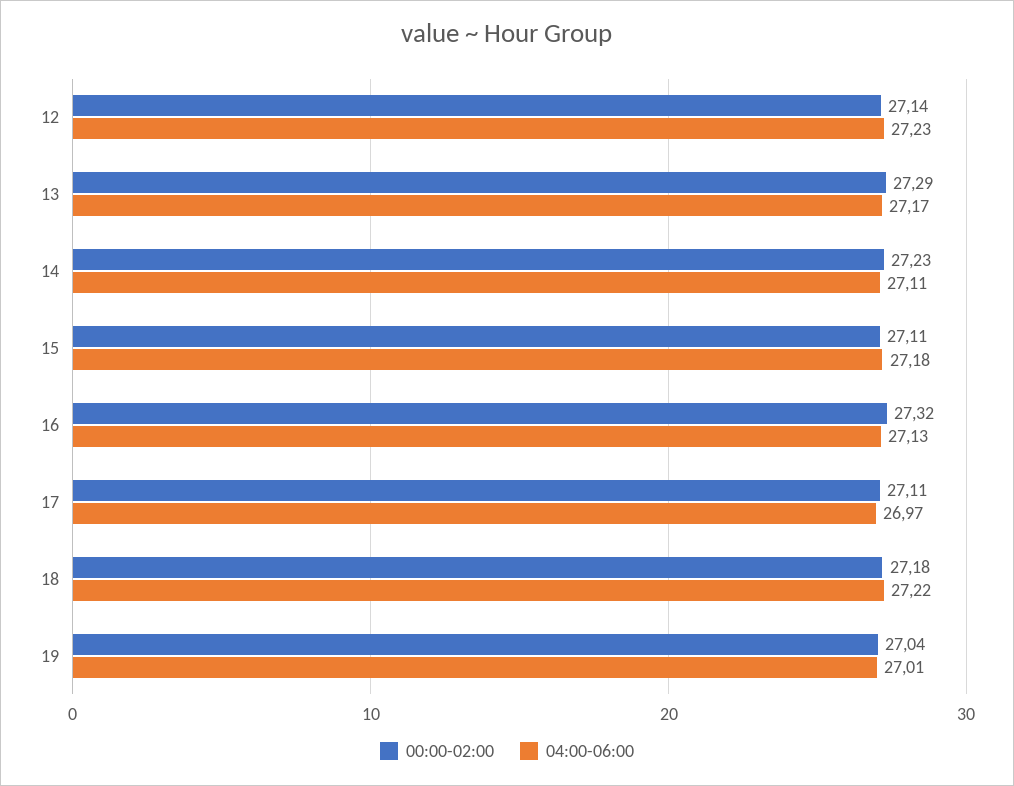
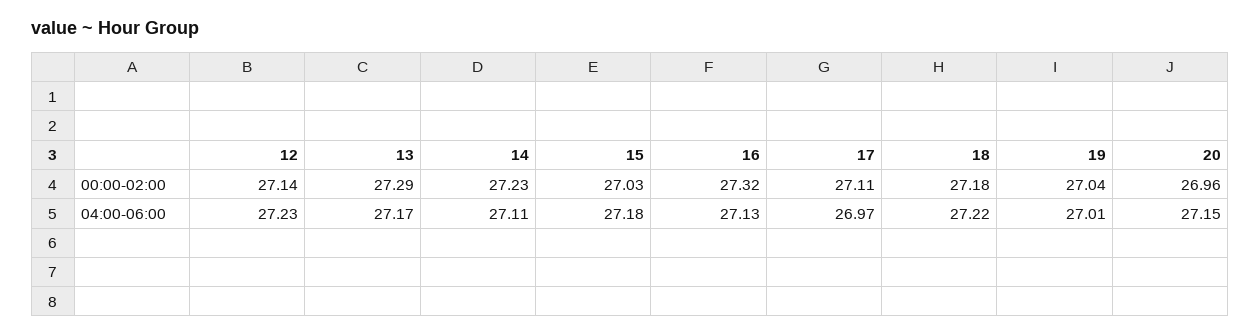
  {
    "00:00-02:00": {
      "12": 27.14,
      "13": 27.29,
      "14": 27.23,
-     "15": 27.11,
+     "15": 27.03,
      "16": 27.32,
      "17": 27.11,
      "18": 27.18,
-     "19": 27.04
+     "19": 27.04,
+     "20": 26.96
    },
    "04:00-06:00": {
      "12": 27.23,
      "13": 27.17,
      "14": 27.11,
      "15": 27.18,
      "16": 27.13,
      "17": 26.97,
      "18": 27.22,
-     "19": 27.01
+     "19": 27.01,
+     "20": 27.15
    }
  }

